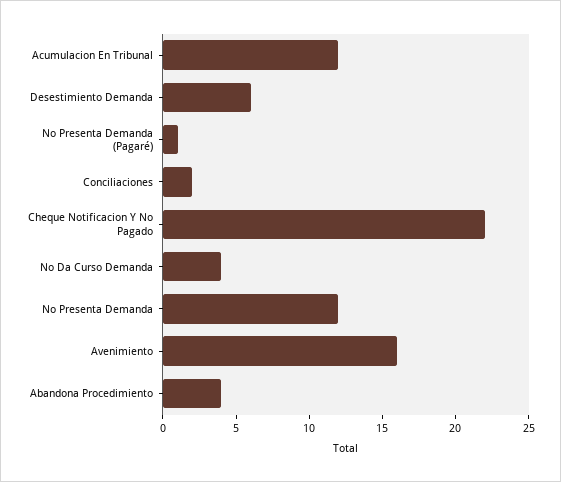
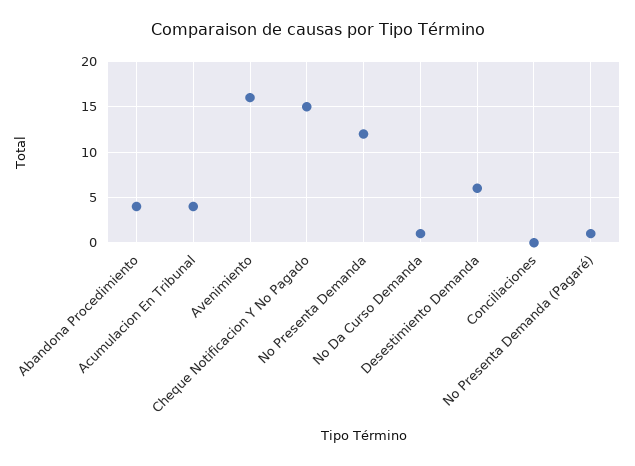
  {
-   "Acumulacion En Tribunal": 12,
+   "Acumulacion En Tribunal": 4,
    "Desestimiento Demanda": 6,
    "No Presenta Demanda (Pagaré)": 1,
-   "Conciliaciones": 2,
+   "Conciliaciones": 0,
-   "Cheque Notificacion Y No Pagado": 22,
+   "Cheque Notificacion Y No Pagado": 15,
-   "No Da Curso Demanda": 4,
+   "No Da Curso Demanda": 1,
    "No Presenta Demanda": 12,
    "Avenimiento": 16,
    "Abandona Procedimiento": 4
  }

